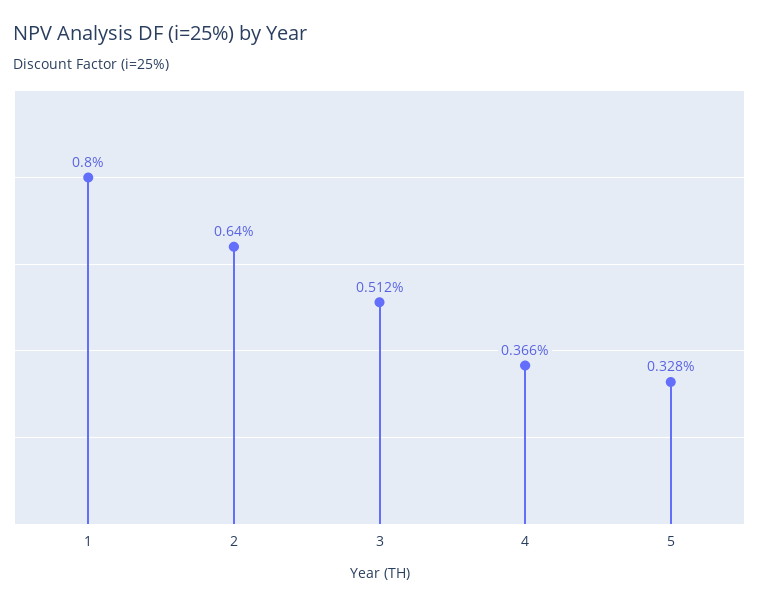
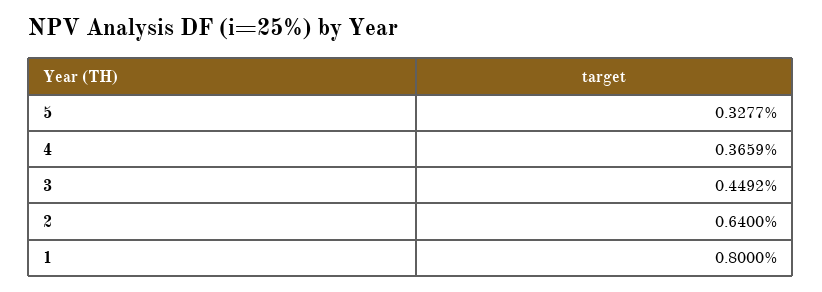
  {
    "1": 0.8,
    "2": 0.64,
-   "3": 0.512,
+   "3": 0.4492,
    "4": 0.3659,
    "5": 0.3277
  }

